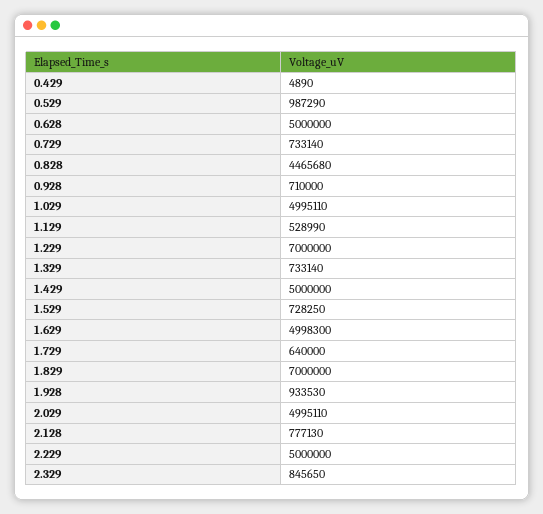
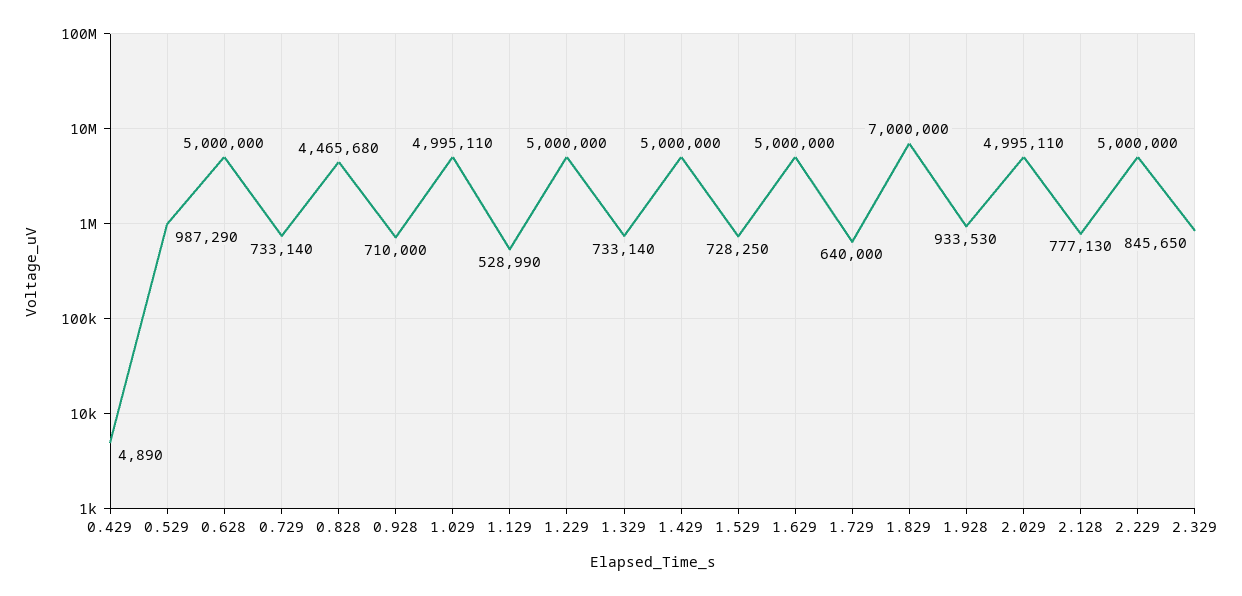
  {
    "0.429": 4890,
    "0.529": 987290,
    "0.628": 5000000,
    "0.729": 733140,
    "0.828": 4465680,
    "0.928": 710000,
    "1.029": 4995110,
    "1.129": 528990,
-   "1.229": 7000000,
+   "1.229": 5000000,
    "1.329": 733140,
    "1.429": 5000000,
    "1.529": 728250,
-   "1.629": 4998300,
+   "1.629": 5000000,
    "1.729": 640000,
    "1.829": 7000000,
    "1.928": 933530,
    "2.029": 4995110,
    "2.128": 777130,
    "2.229": 5000000,
    "2.329": 845650
  }

